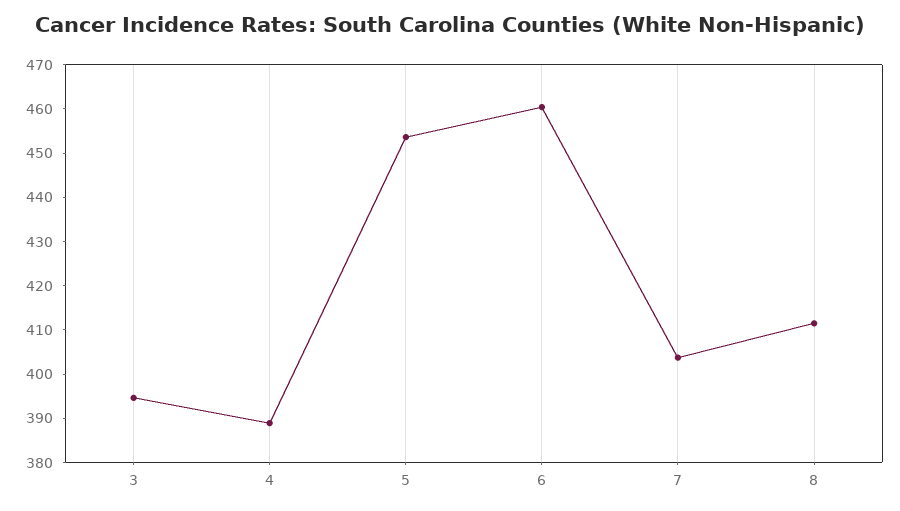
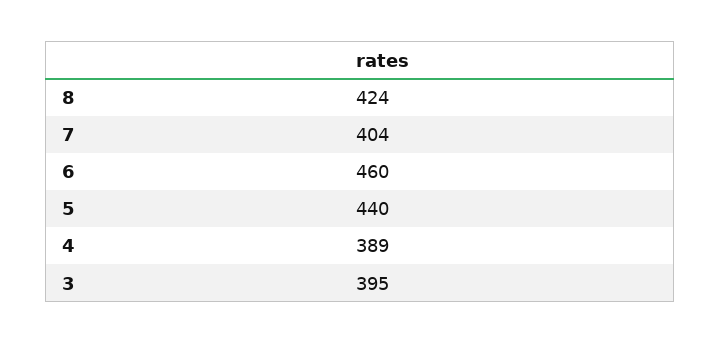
  {
    "3": 395,
    "4": 389,
-   "5": 454,
+   "5": 440,
    "6": 460,
    "7": 404,
-   "8": 412
+   "8": 424
  }

